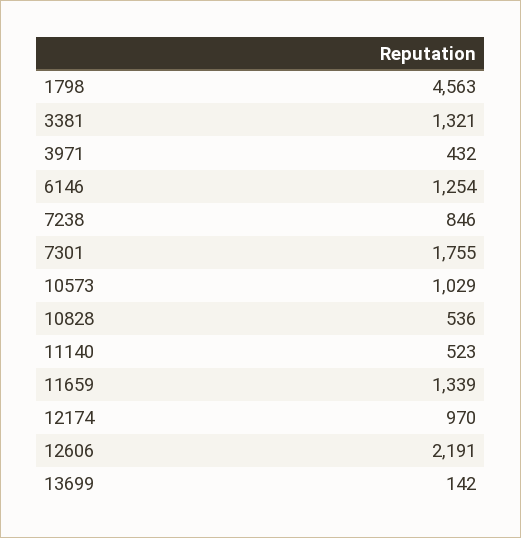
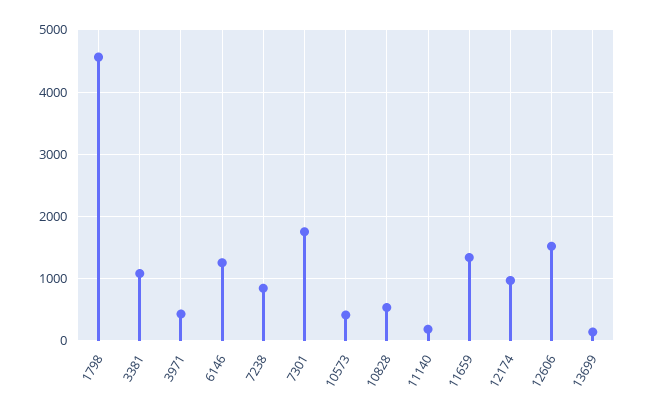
  {
    "1798": 4563,
-   "3381": 1321,
+   "3381": 1100,
    "3971": 432,
    "6146": 1254,
    "7238": 846,
    "7301": 1755,
-   "10573": 1029,
+   "10573": 400,
    "10828": 536,
-   "11140": 523,
+   "11140": 200,
    "11659": 1339,
    "12174": 970,
-   "12606": 2191,
+   "12606": 1500,
    "13699": 142
  }

